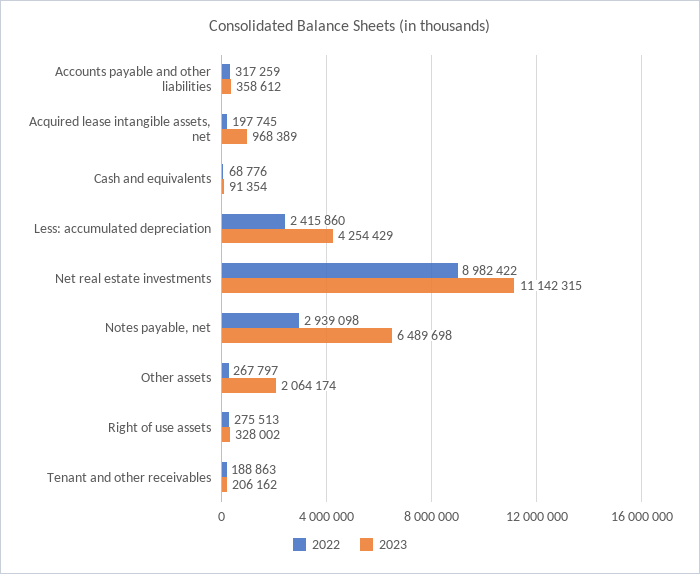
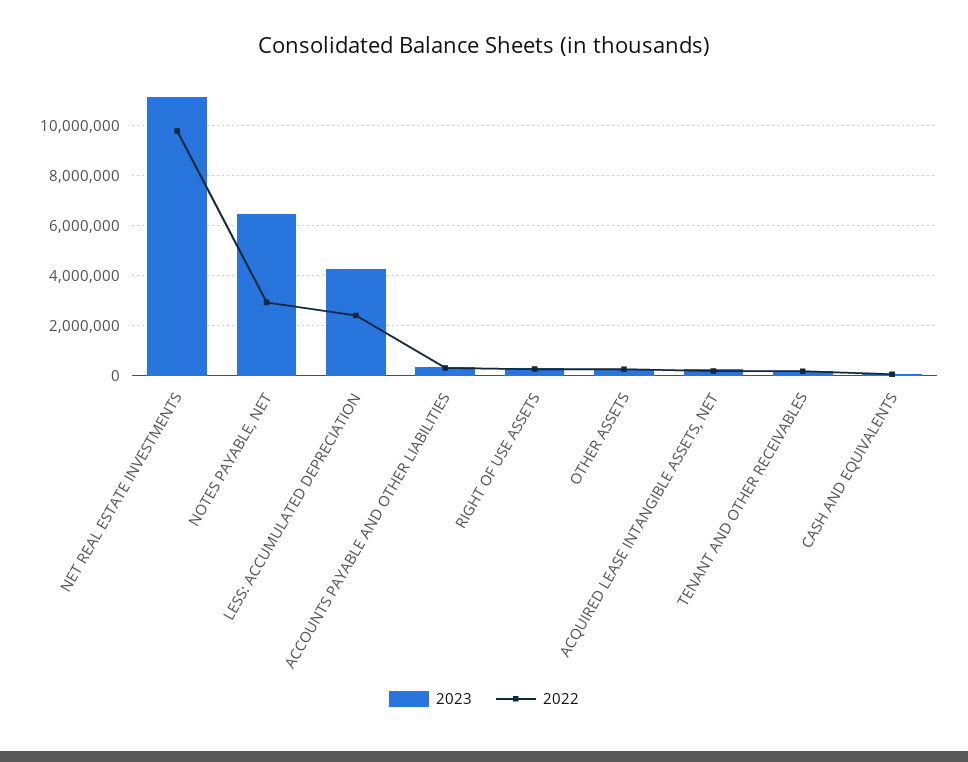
  {
    "2022": {
      "Accounts payable and other liabilities": 317259,
      "Acquired lease intangible assets, net": 197745,
      "Cash and equivalents": 68776,
      "Less: accumulated depreciation": 2415860,
-     "Net real estate investments": 8982422,
+     "Net real estate investments": 9750000,
      "Notes payable, net": 2939098,
      "Other assets": 267797,
      "Right of use assets": 275513,
      "Tenant and other receivables": 188863
    },
    "2023": {
      "Accounts payable and other liabilities": 358612,
-     "Acquired lease intangible assets, net": 968389,
+     "Acquired lease intangible assets, net": 250000,
      "Cash and equivalents": 91354,
      "Less: accumulated depreciation": 4254429,
      "Net real estate investments": 11142315,
      "Notes payable, net": 6489698,
-     "Other assets": 2064174,
+     "Other assets": 250000,
      "Right of use assets": 328002,
      "Tenant and other receivables": 206162
    }
  }

